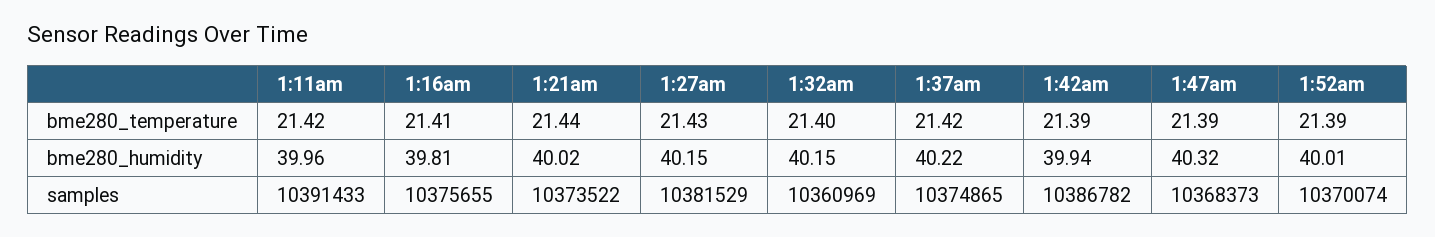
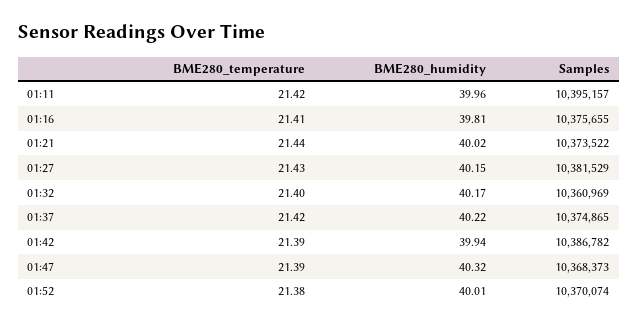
  {
    "1:11am": {
      "bme280_temperature": 21.42,
      "bme280_humidity": 39.96,
-     "samples": 10391433
+     "samples": 10395157
    },
    "1:16am": {
      "bme280_temperature": 21.41,
      "bme280_humidity": 39.81,
      "samples": 10375655
    },
    "1:21am": {
      "bme280_temperature": 21.44,
      "bme280_humidity": 40.02,
      "samples": 10373522
    },
    "1:27am": {
      "bme280_temperature": 21.43,
      "bme280_humidity": 40.15,
      "samples": 10381529
    },
    "1:32am": {
      "bme280_temperature": 21.4,
-     "bme280_humidity": 40.15,
+     "bme280_humidity": 40.17,
      "samples": 10360969
    },
    "1:37am": {
      "bme280_temperature": 21.42,
      "bme280_humidity": 40.22,
      "samples": 10374865
    },
    "1:42am": {
      "bme280_temperature": 21.39,
      "bme280_humidity": 39.94,
      "samples": 10386782
    },
    "1:47am": {
      "bme280_temperature": 21.39,
      "bme280_humidity": 40.32,
      "samples": 10368373
    },
    "1:52am": {
-     "bme280_temperature": 21.39,
+     "bme280_temperature": 21.38,
      "bme280_humidity": 40.01,
      "samples": 10370074
    }
  }

